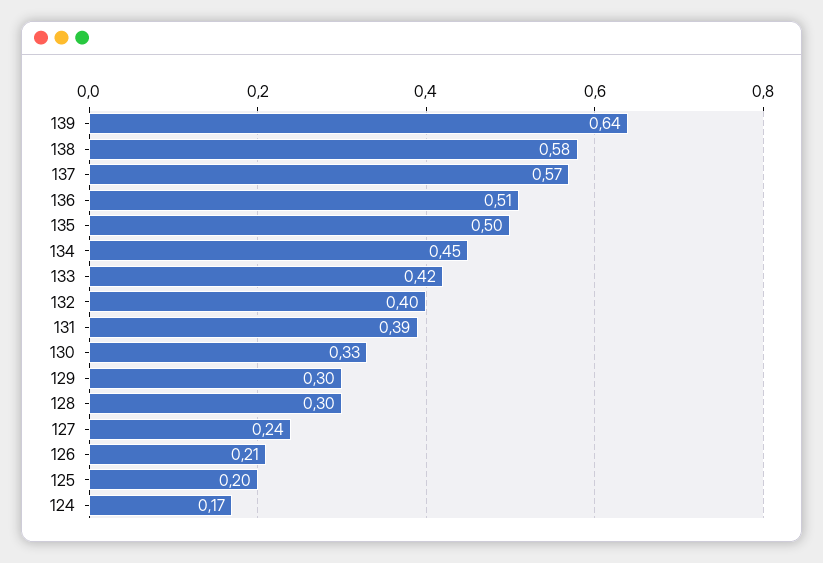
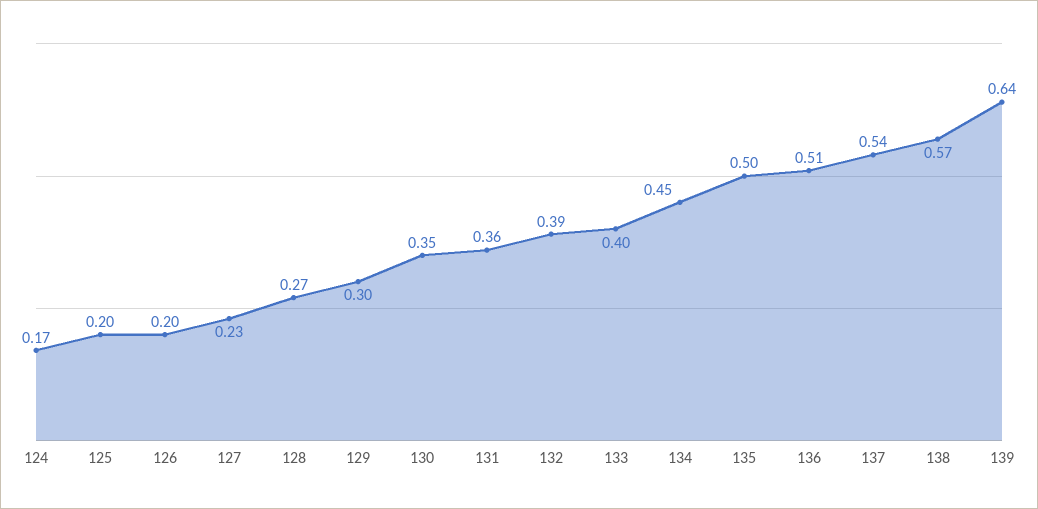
  {
    "139": 0.64,
-   "138": 0.58,
+   "138": 0.57,
-   "137": 0.57,
+   "137": 0.54,
    "136": 0.51,
    "135": 0.5,
    "134": 0.45,
-   "133": 0.42,
+   "133": 0.4,
-   "132": 0.4,
+   "132": 0.39,
-   "131": 0.39,
+   "131": 0.36,
-   "130": 0.33,
+   "130": 0.35,
    "129": 0.3,
-   "128": 0.3,
+   "128": 0.27,
-   "127": 0.24,
+   "127": 0.23,
-   "126": 0.21,
+   "126": 0.2,
    "125": 0.2,
    "124": 0.17
  }

